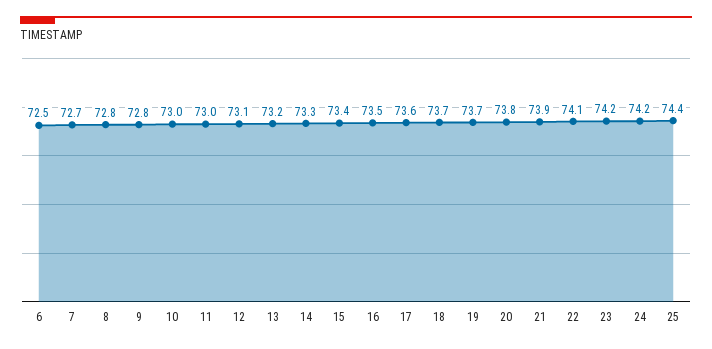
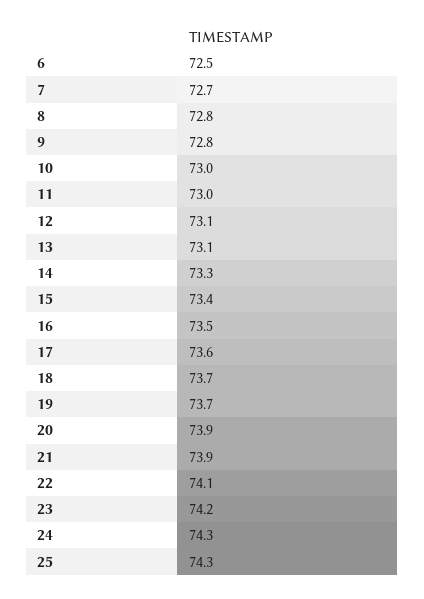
  {
    "6": 72.5,
    "7": 72.7,
    "8": 72.8,
    "9": 72.8,
    "10": 73,
    "11": 73,
    "12": 73.1,
-   "13": 73.2,
+   "13": 73.1,
    "14": 73.3,
    "15": 73.4,
    "16": 73.5,
    "17": 73.6,
    "18": 73.7,
    "19": 73.7,
-   "20": 73.8,
+   "20": 73.9,
    "21": 73.9,
    "22": 74.1,
    "23": 74.2,
-   "24": 74.2,
+   "24": 74.3,
-   "25": 74.4
+   "25": 74.3
  }

